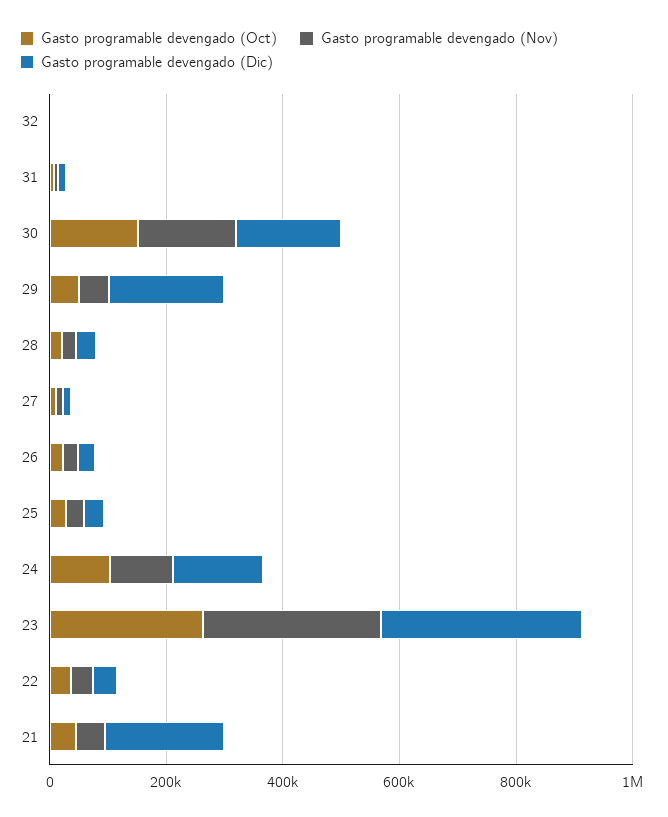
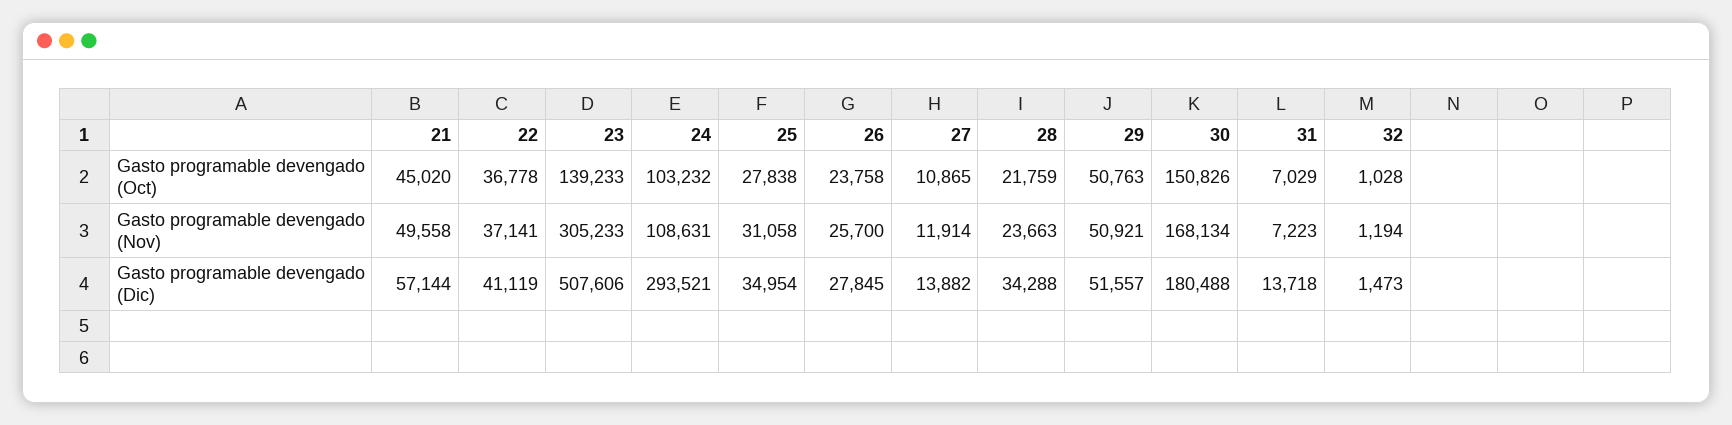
  {
    "Gasto programable devengado (Oct)": {
      "32": 1028,
      "31": 7029,
      "30": 150826,
      "29": 50763,
      "28": 21759,
      "27": 10865,
      "26": 23758,
      "25": 27838,
      "24": 103232,
-     "23": 250000,
+     "23": 139233,
      "22": 36778,
      "21": 45020
    },
    "Gasto programable devengado (Nov)": {
      "32": 1194,
      "31": 7223,
      "30": 168134,
      "29": 50921,
      "28": 23663,
      "27": 11914,
      "26": 25700,
      "25": 31058,
      "24": 108631,
      "23": 305233,
      "22": 37141,
      "21": 49558
    },
    "Gasto programable devengado (Dic)": {
      "32": 1473,
      "31": 13718,
      "30": 180488,
-     "29": 200000,
+     "29": 51557,
      "28": 34288,
      "27": 13882,
      "26": 27845,
      "25": 34954,
-     "24": 150000,
+     "24": 293521,
-     "23": 350000,
+     "23": 507606,
      "22": 41119,
-     "21": 200000
+     "21": 57144
    }
  }

